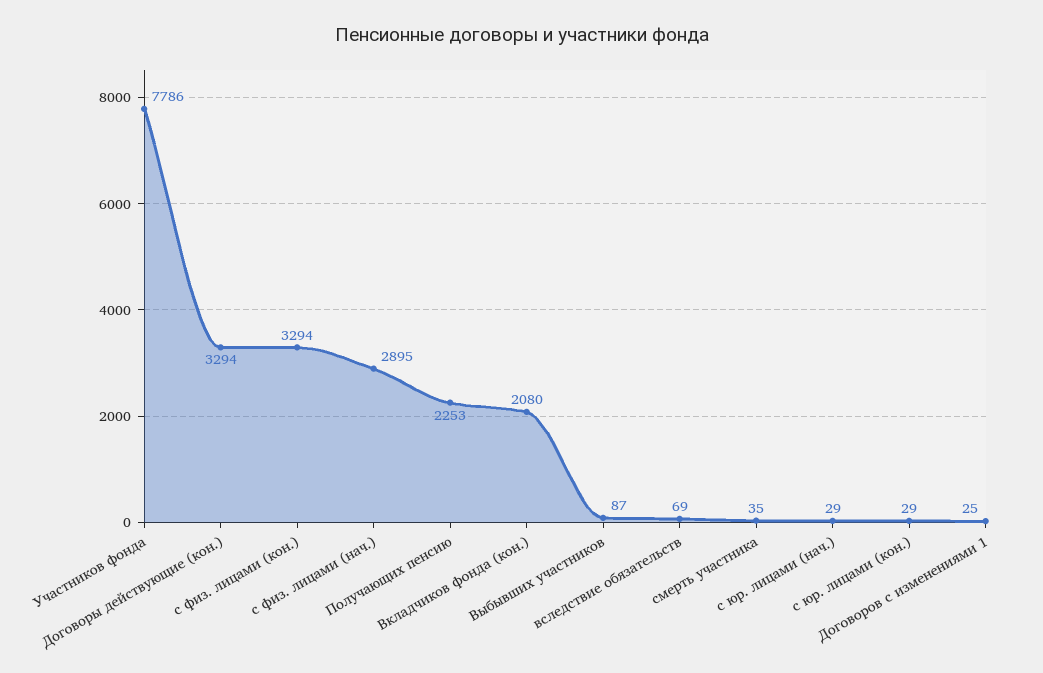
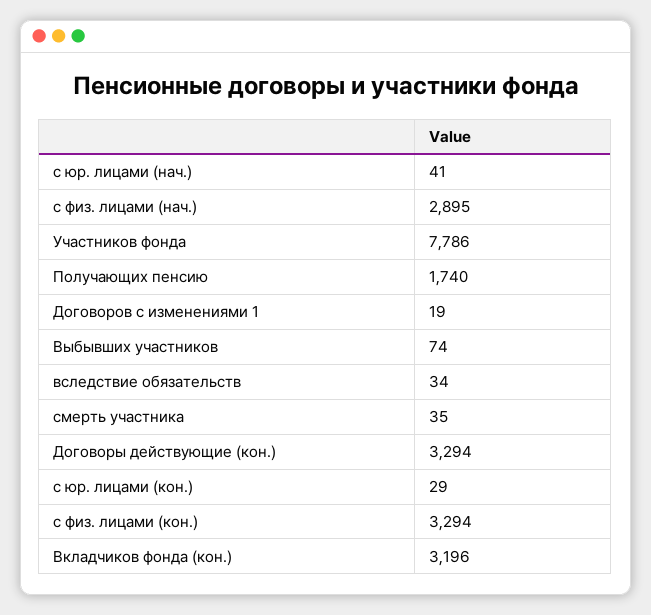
  {
    "Участников фонда": 7786,
    "Договоры действующие (кон.)": 3294,
    "с физ. лицами (кон.)": 3294,
    "с физ. лицами (нач.)": 2895,
-   "Получающих пенсию": 2253,
+   "Получающих пенсию": 1740,
-   "Вкладчиков фонда (кон.)": 2080,
+   "Вкладчиков фонда (кон.)": 3196,
-   "Выбывших участников": 87,
+   "Выбывших участников": 74,
-   "вследствие обязательств": 69,
+   "вследствие обязательств": 34,
    "смерть участника": 35,
-   "с юр. лицами (нач.)": 29,
+   "с юр. лицами (нач.)": 41,
    "с юр. лицами (кон.)": 29,
-   "Договоров с изменениями 1": 25
+   "Договоров с изменениями 1": 19
  }

